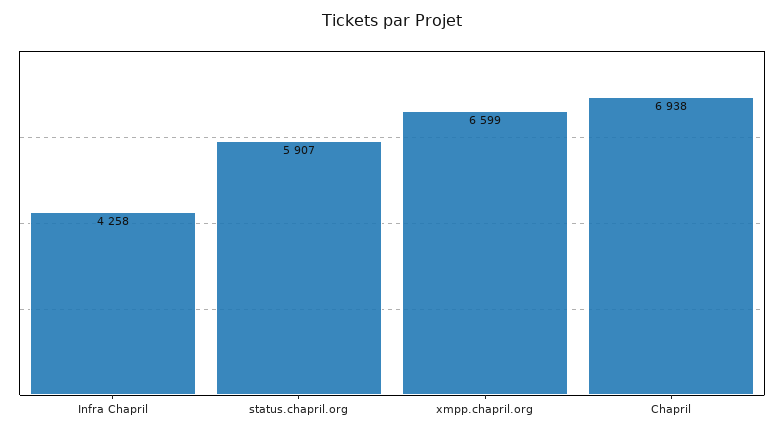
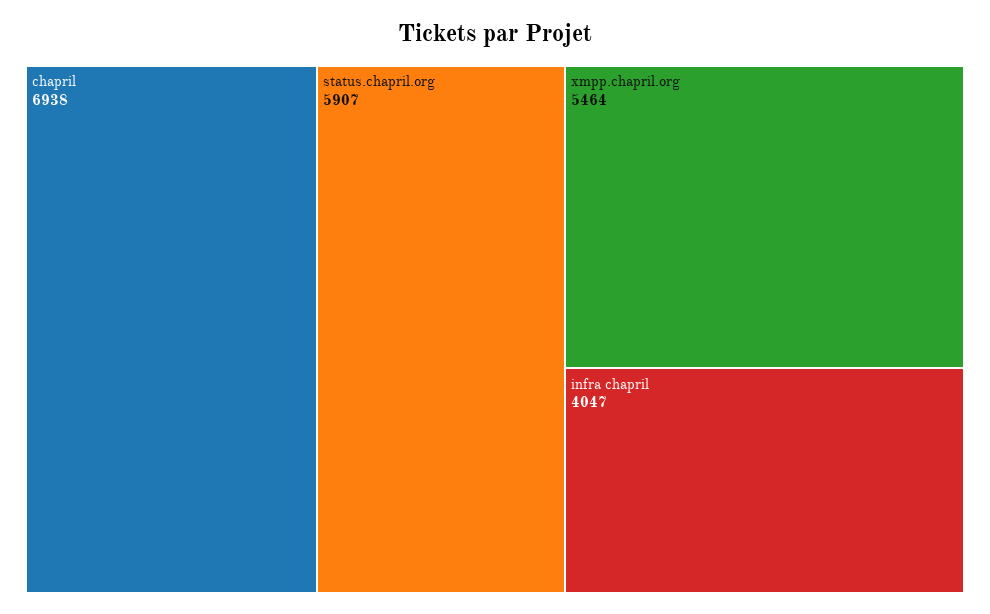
  {
-   "Infra Chapril": 4258,
+   "Infra Chapril": 4047,
    "status.chapril.org": 5907,
-   "xmpp.chapril.org": 6599,
+   "xmpp.chapril.org": 5464,
    "Chapril": 6938
  }

